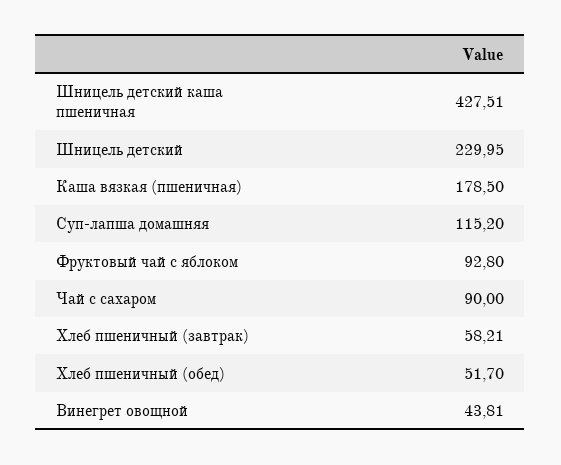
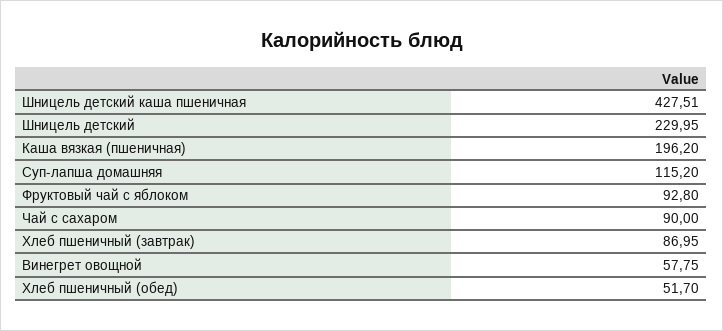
  {
    "Шницель детский каша пшеничная": 427.51,
    "Шницель детский": 229.95,
-   "Каша вязкая (пшеничная)": 178.5,
+   "Каша вязкая (пшеничная)": 196.2,
    "Суп-лапша домашняя": 115.2,
    "Фруктовый чай с яблоком": 92.8,
    "Чай с сахаром": 90,
-   "Хлеб пшеничный (завтрак)": 58.21,
+   "Хлеб пшеничный (завтрак)": 86.95,
    "Хлеб пшеничный (обед)": 51.7,
-   "Винегрет овощной": 43.81
+   "Винегрет овощной": 57.75
  }

